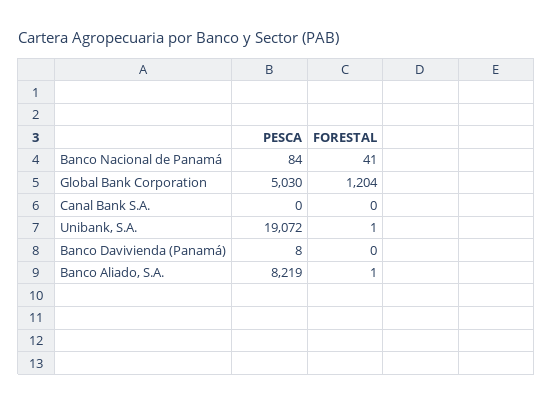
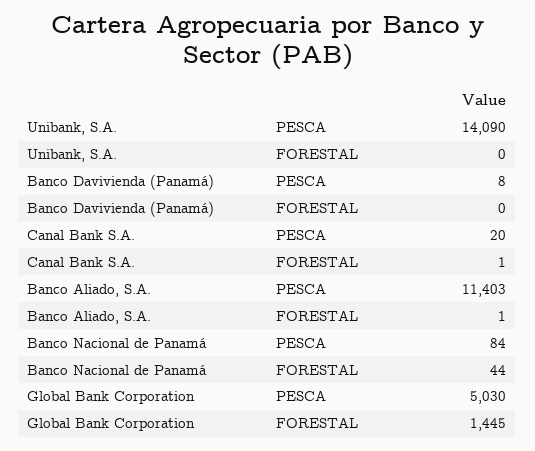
  {
    "PESCA": {
      "Banco Nacional de Panamá": 84,
      "Global Bank Corporation": 5030,
-     "Canal Bank S.A.": 0,
+     "Canal Bank S.A.": 20,
-     "Unibank, S.A.": 19072,
+     "Unibank, S.A.": 14090,
      "Banco Davivienda (Panamá)": 8,
-     "Banco Aliado, S.A.": 8219
+     "Banco Aliado, S.A.": 11403
    },
    "FORESTAL": {
-     "Banco Nacional de Panamá": 41,
+     "Banco Nacional de Panamá": 44,
-     "Global Bank Corporation": 1204,
+     "Global Bank Corporation": 1445,
-     "Canal Bank S.A.": 0,
+     "Canal Bank S.A.": 1,
-     "Unibank, S.A.": 1,
+     "Unibank, S.A.": 0,
      "Banco Davivienda (Panamá)": 0,
      "Banco Aliado, S.A.": 1
    }
  }

